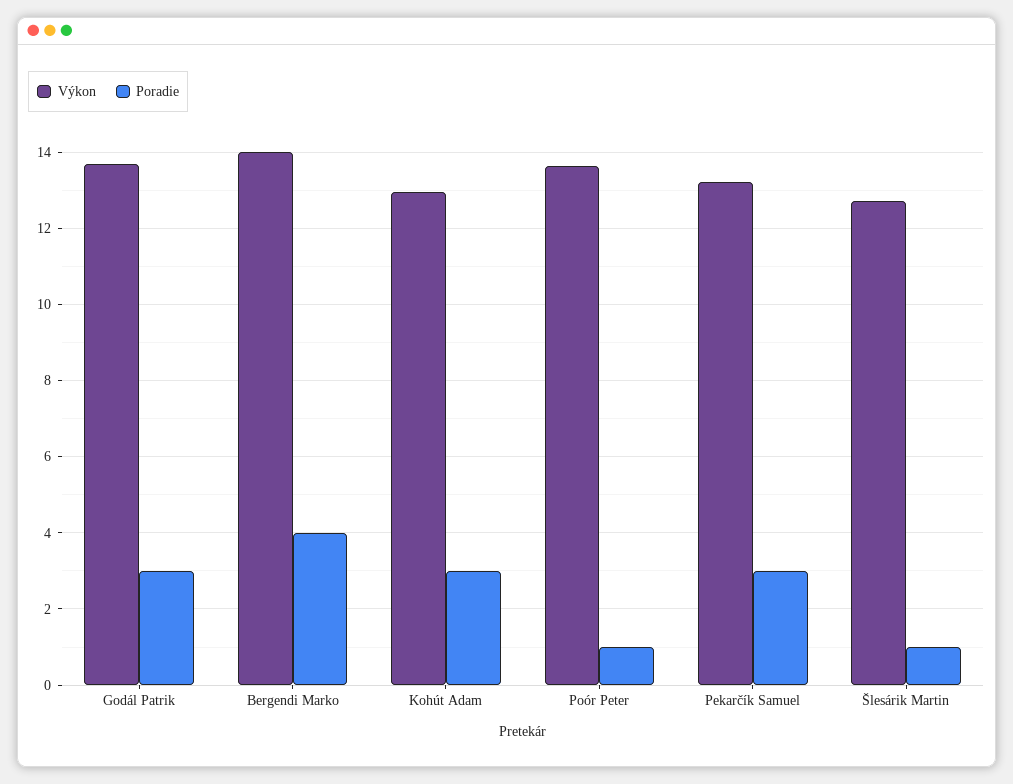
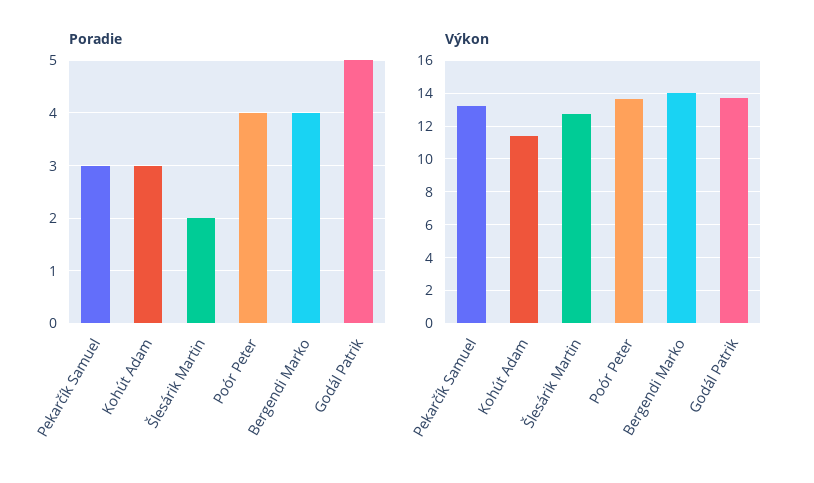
  {
    "Výkon": {
      "Godál Patrik": 13.6,
      "Bergendi Marko": 14,
-     "Kohút Adam": 13,
+     "Kohút Adam": 11.5,
      "Poór Peter": 13.6,
      "Pekarčík Samuel": 13.2,
      "Šlesárik Martin": 12.8
    },
    "Poradie": {
-     "Godál Patrik": 3,
+     "Godál Patrik": 5,
      "Bergendi Marko": 4,
      "Kohút Adam": 3,
-     "Poór Peter": 1,
+     "Poór Peter": 4,
      "Pekarčík Samuel": 3,
-     "Šlesárik Martin": 1
+     "Šlesárik Martin": 2
    }
  }

